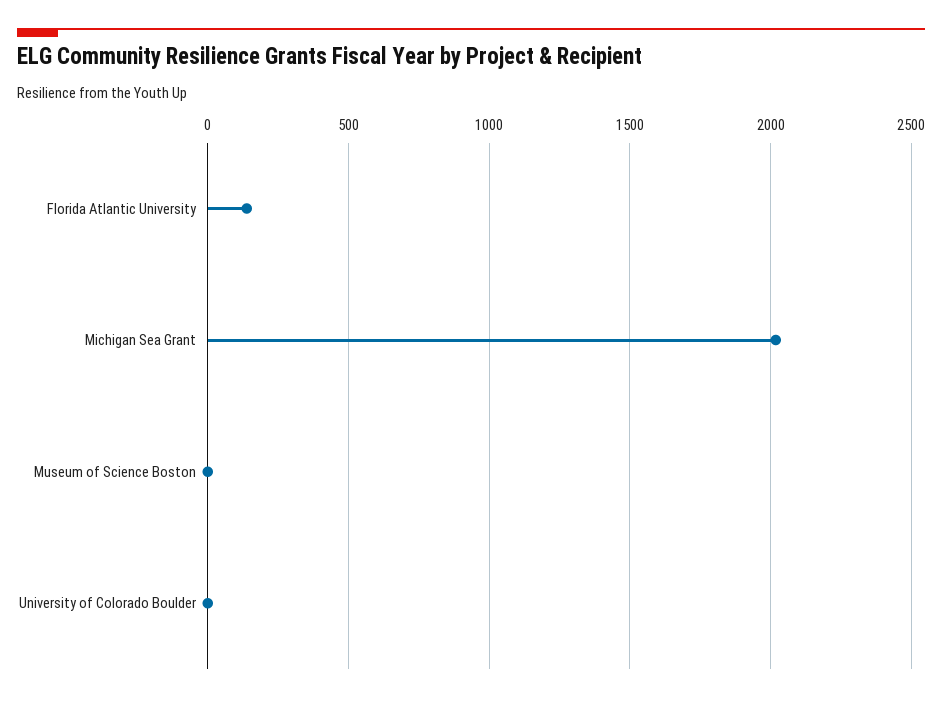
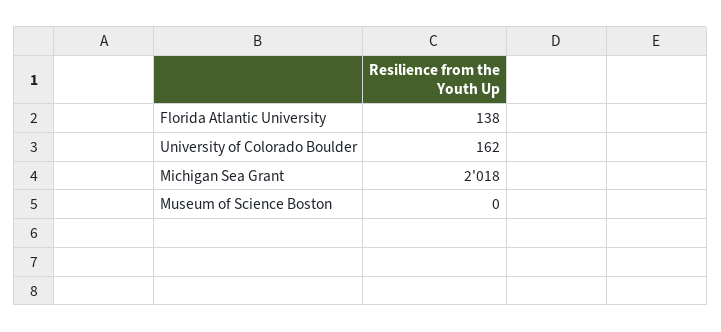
  {
    "Florida Atlantic University": 138,
    "Michigan Sea Grant": 2018,
    "Museum of Science Boston": 0,
-   "University of Colorado Boulder": 0
+   "University of Colorado Boulder": 162
  }

